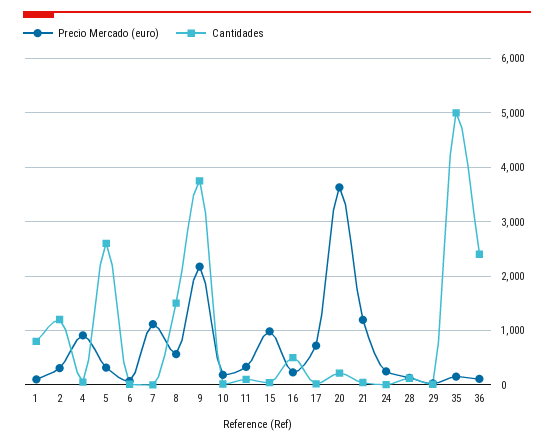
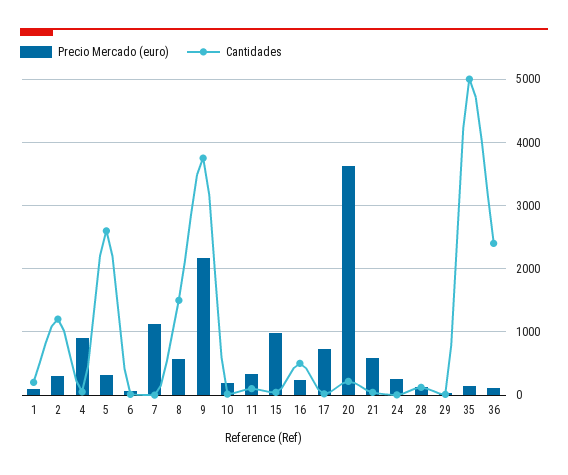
  {
    "Precio Mercado (euro)": {
      "1": 100,
      "2": 300,
      "4": 900,
      "5": 300,
      "6": 100,
      "7": 1100,
      "8": 600,
      "9": 2200,
      "10": 200,
      "11": 300,
      "15": 1000,
      "16": 200,
      "17": 700,
      "20": 3600,
-     "21": 1200,
+     "21": 600,
      "24": 200,
      "28": 100,
      "29": 0,
      "35": 200,
      "36": 100
    },
    "Cantidades": {
-     "1": 800,
+     "1": 200,
      "2": 1200,
      "4": 100,
      "5": 2600,
      "6": 0,
      "7": 0,
      "8": 1500,
      "9": 3800,
      "10": 0,
      "11": 100,
      "15": 0,
      "16": 500,
      "17": 0,
      "20": 200,
      "21": 0,
      "24": 0,
      "28": 100,
      "29": 0,
      "35": 5000,
      "36": 2400
    }
  }

